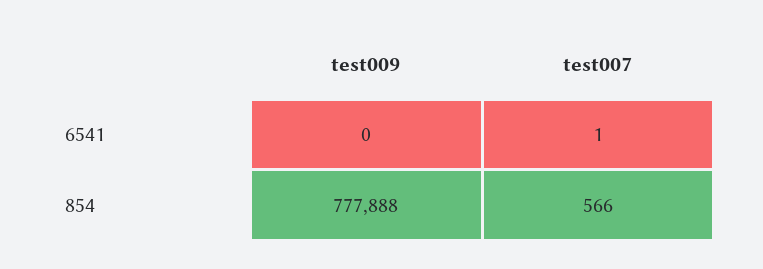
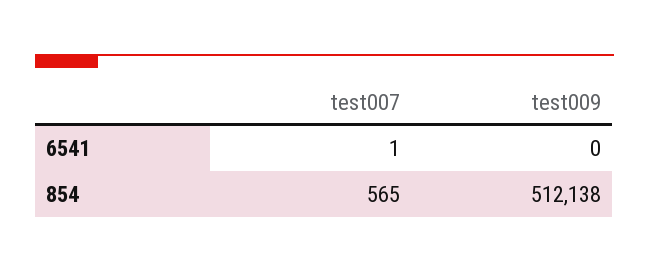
  {
    "test009": {
      "6541": 0,
-     "854": 777888
+     "854": 512138
    },
    "test007": {
      "6541": 1,
-     "854": 566
+     "854": 565
    }
  }

